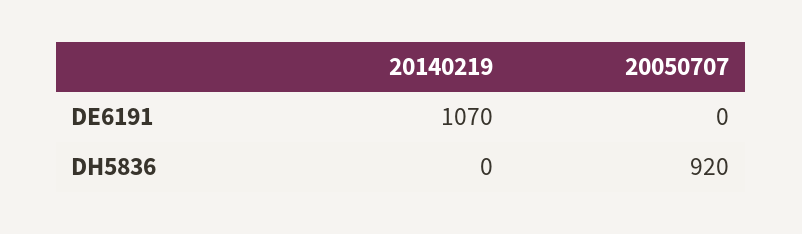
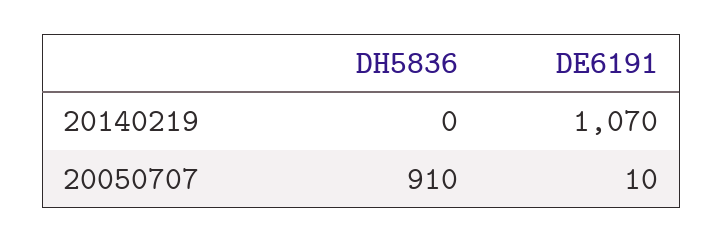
  {
    "20140219": {
      "DE6191": 1070,
      "DH5836": 0
    },
    "20050707": {
-     "DE6191": 0,
+     "DE6191": 10,
-     "DH5836": 920
+     "DH5836": 910
    }
  }

